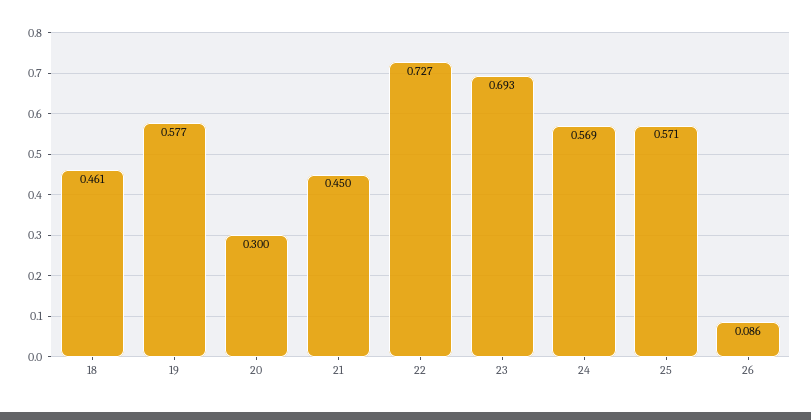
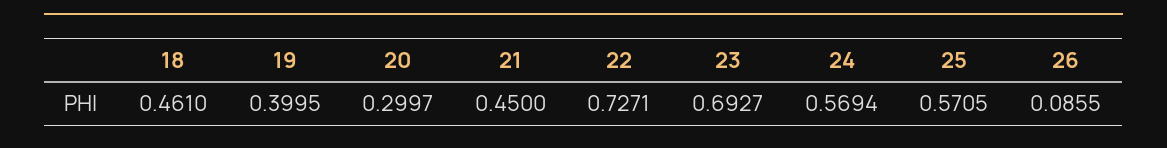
  {
    "18": 0.461,
-   "19": 0.577,
+   "19": 0.3995,
    "20": 0.2997,
    "21": 0.45,
    "22": 0.7271,
    "23": 0.6927,
    "24": 0.5694,
    "25": 0.5705,
    "26": 0.0855
  }

